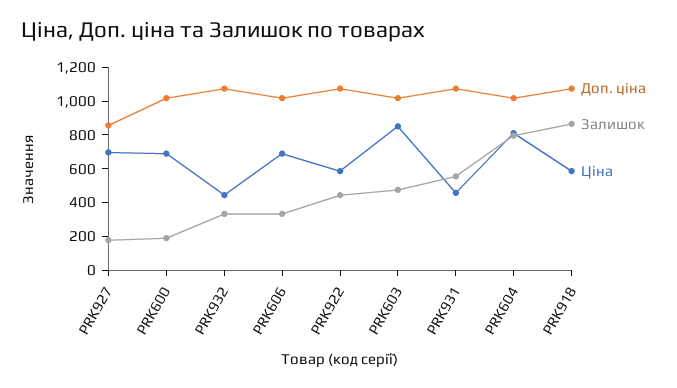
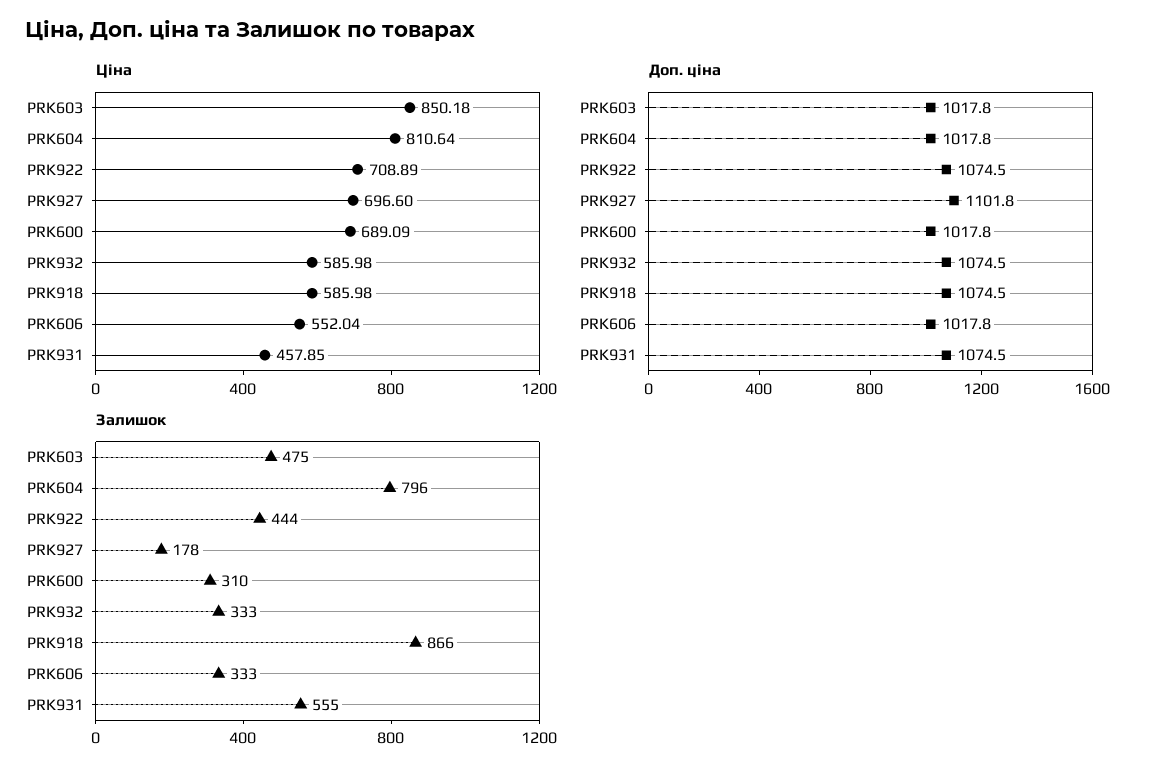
  {
    "Доп. ціна": {
-     "PRK927": 850,
+     "PRK927": 1101.8,
      "PRK600": 1017.8,
      "PRK932": 1074.5,
      "PRK606": 1017.8,
      "PRK922": 1074.5,
      "PRK603": 1017.8,
      "PRK931": 1074.5,
      "PRK604": 1017.8,
      "PRK918": 1074.5
    },
    "Залишок": {
      "PRK927": 178,
-     "PRK600": 200,
+     "PRK600": 310,
      "PRK932": 333,
      "PRK606": 333,
      "PRK922": 444,
      "PRK603": 475,
      "PRK931": 555,
      "PRK604": 796,
      "PRK918": 866
    },
    "Ціна": {
      "PRK927": 696.6,
      "PRK600": 689.09,
-     "PRK932": 450,
+     "PRK932": 585.98,
-     "PRK606": 700,
+     "PRK606": 552.04,
-     "PRK922": 600,
+     "PRK922": 708.89,
      "PRK603": 850.18,
      "PRK931": 457.85,
      "PRK604": 810.64,
      "PRK918": 585.98
    }
  }

